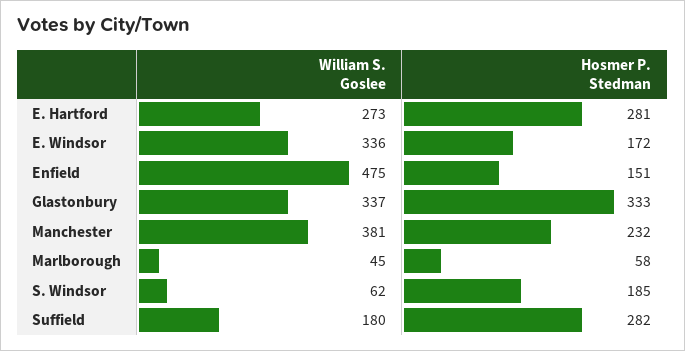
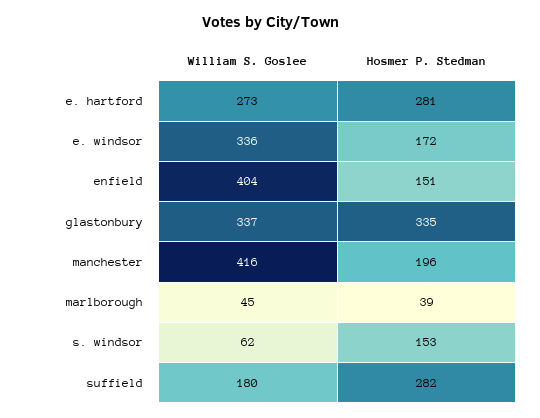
  {
    "William S. Goslee": {
      "E. Hartford": 273,
      "E. Windsor": 336,
-     "Enfield": 475,
+     "Enfield": 404,
      "Glastonbury": 337,
-     "Manchester": 381,
+     "Manchester": 416,
      "Marlborough": 45,
      "S. Windsor": 62,
      "Suffield": 180
    },
    "Hosmer P. Stedman": {
      "E. Hartford": 281,
      "E. Windsor": 172,
      "Enfield": 151,
-     "Glastonbury": 333,
+     "Glastonbury": 335,
-     "Manchester": 232,
+     "Manchester": 196,
-     "Marlborough": 58,
+     "Marlborough": 39,
-     "S. Windsor": 185,
+     "S. Windsor": 153,
      "Suffield": 282
    }
  }

